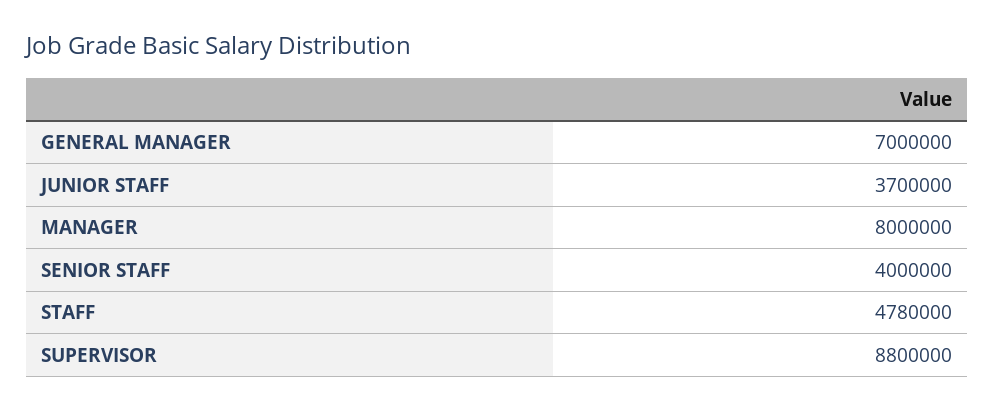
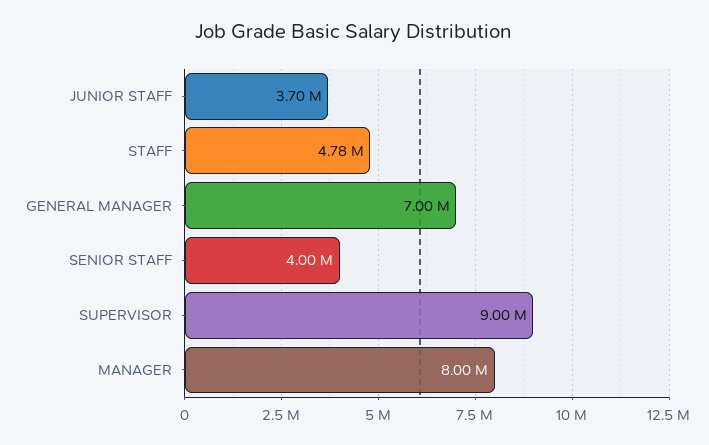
  {
    "GENERAL MANAGER": 7000000,
    "JUNIOR STAFF": 3700000,
    "MANAGER": 8000000,
    "SENIOR STAFF": 4000000,
    "STAFF": 4780000,
-   "SUPERVISOR": 8800000
+   "SUPERVISOR": 9000000
  }

